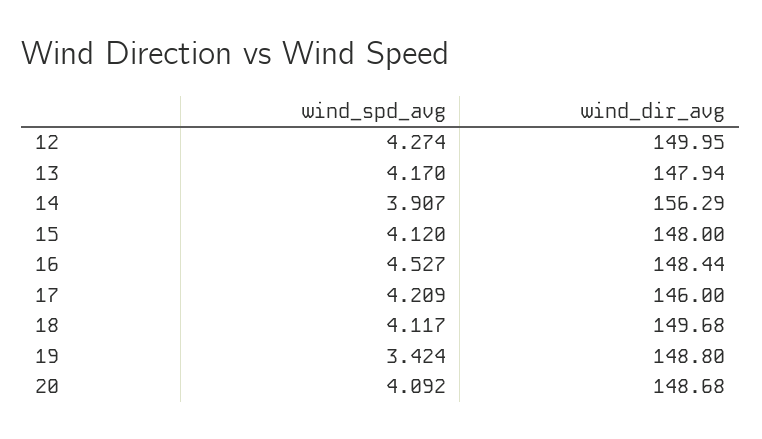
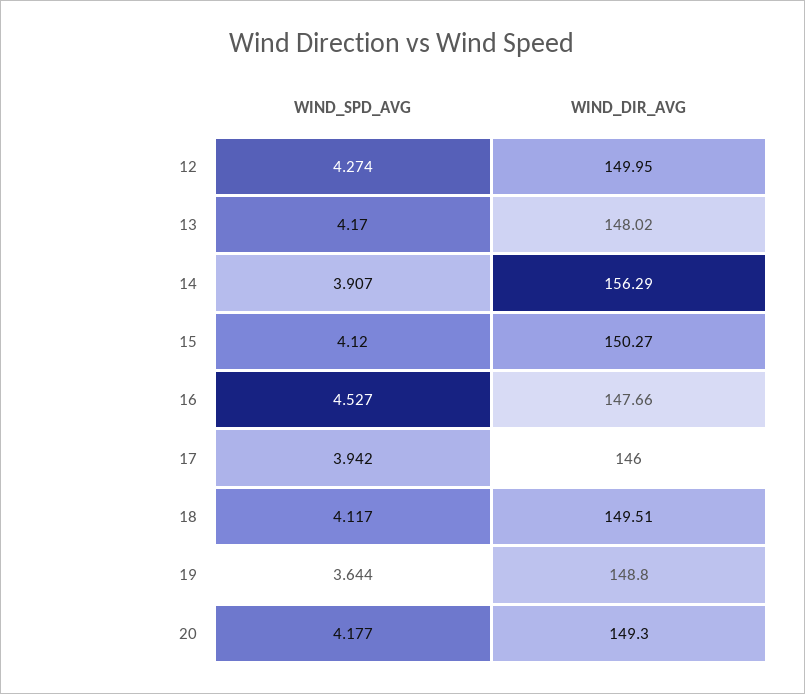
  {
    "wind_spd_avg": {
      "12": 4.274,
      "13": 4.17,
      "14": 3.907,
      "15": 4.12,
      "16": 4.527,
-     "17": 4.209,
+     "17": 3.942,
      "18": 4.117,
-     "19": 3.424,
+     "19": 3.644,
-     "20": 4.092
+     "20": 4.177
    },
    "wind_dir_avg": {
      "12": 149.95,
-     "13": 147.94,
+     "13": 148.02,
      "14": 156.29,
-     "15": 148,
+     "15": 150.27,
-     "16": 148.44,
+     "16": 147.66,
      "17": 146,
-     "18": 149.68,
+     "18": 149.51,
      "19": 148.8,
-     "20": 148.68
+     "20": 149.3
    }
  }

